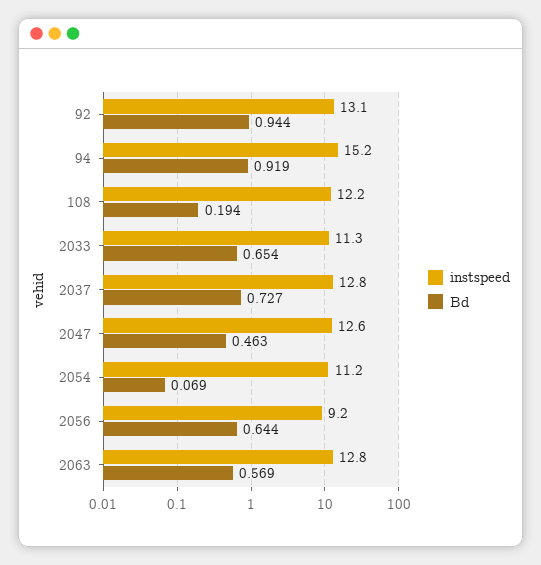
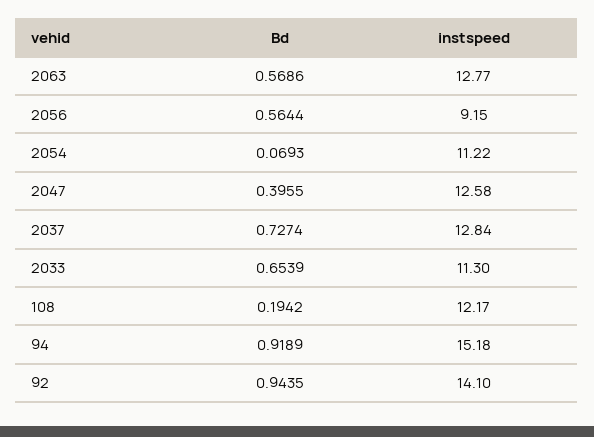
  {
    "instspeed": {
-     "92": 13.1,
+     "92": 14.1,
      "94": 15.18,
      "108": 12.17,
      "2033": 11.3,
      "2037": 12.84,
      "2047": 12.58,
      "2054": 11.22,
      "2056": 9.15,
      "2063": 12.77
    },
    "Bd": {
      "92": 0.9435,
      "94": 0.9189,
      "108": 0.1942,
      "2033": 0.6539,
      "2037": 0.7274,
-     "2047": 0.463,
+     "2047": 0.3955,
      "2054": 0.0693,
-     "2056": 0.644,
+     "2056": 0.5644,
      "2063": 0.5686
    }
  }

